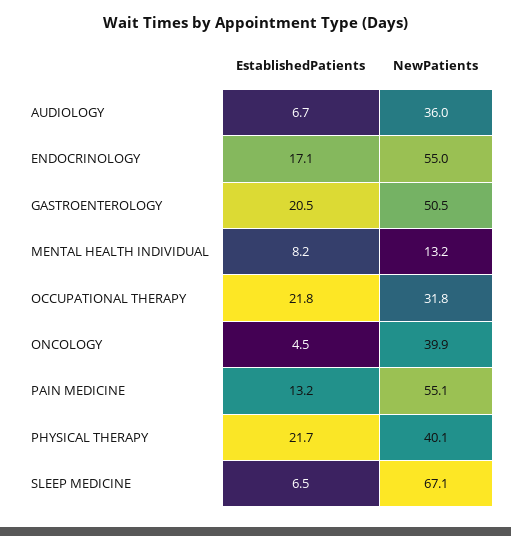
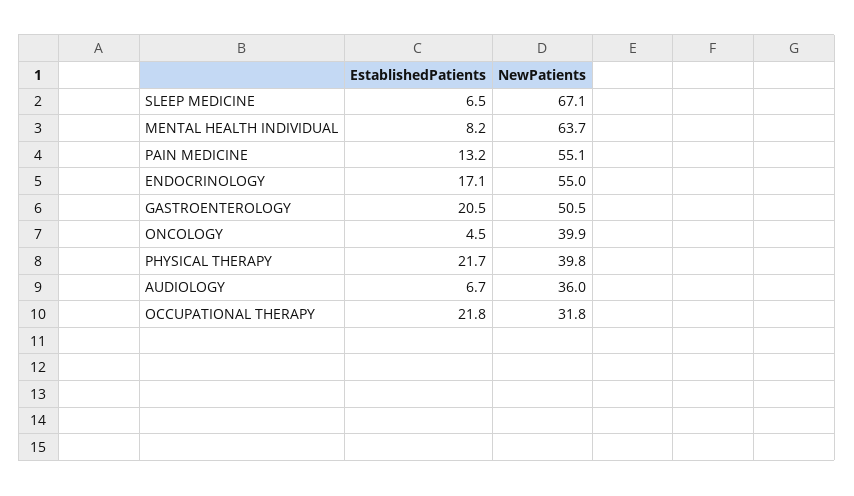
  {
    "EstablishedPatients": {
      "AUDIOLOGY": 6.7,
      "ENDOCRINOLOGY": 17.1,
      "GASTROENTEROLOGY": 20.5,
      "MENTAL HEALTH INDIVIDUAL": 8.2,
      "OCCUPATIONAL THERAPY": 21.8,
      "ONCOLOGY": 4.5,
      "PAIN MEDICINE": 13.2,
      "PHYSICAL THERAPY": 21.7,
      "SLEEP MEDICINE": 6.5
    },
    "NewPatients": {
      "AUDIOLOGY": 36,
      "ENDOCRINOLOGY": 55,
      "GASTROENTEROLOGY": 50.5,
-     "MENTAL HEALTH INDIVIDUAL": 13.2,
+     "MENTAL HEALTH INDIVIDUAL": 63.7,
      "OCCUPATIONAL THERAPY": 31.8,
      "ONCOLOGY": 39.9,
      "PAIN MEDICINE": 55.1,
-     "PHYSICAL THERAPY": 40.1,
+     "PHYSICAL THERAPY": 39.8,
      "SLEEP MEDICINE": 67.1
    }
  }

